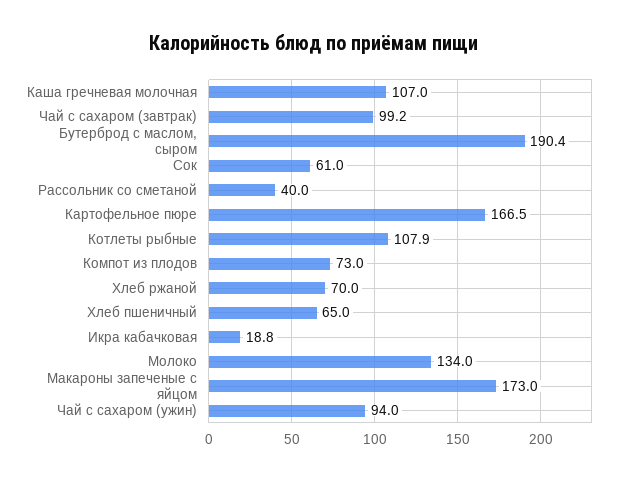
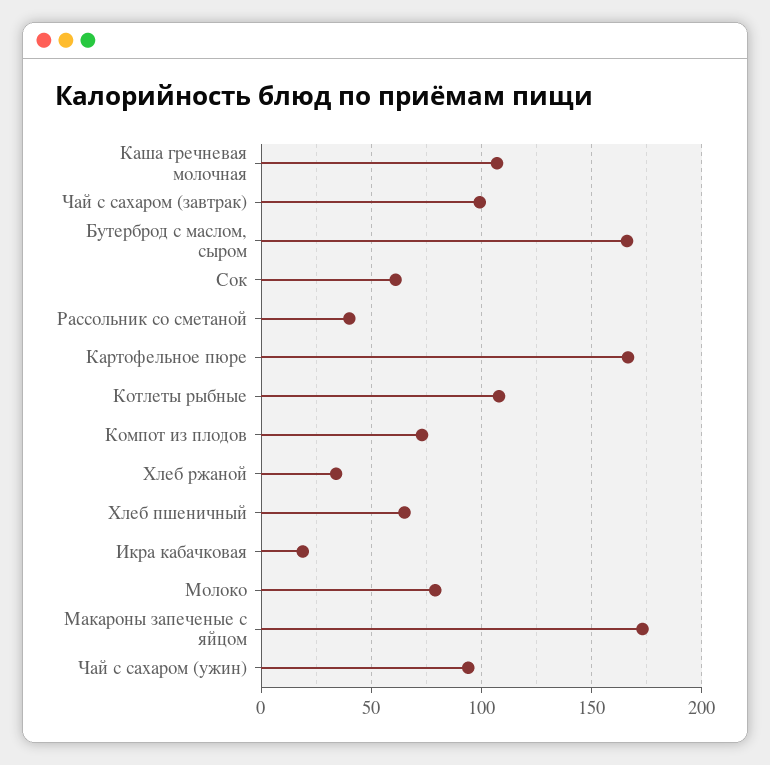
  {
    "Каша гречневая молочная": 107,
    "Чай с сахаром (завтрак)": 99.2,
-   "Бутерброд с маслом, сыром": 190.4,
+   "Бутерброд с маслом, сыром": 165,
    "Сок": 61,
    "Рассольник со сметаной": 40,
    "Картофельное пюре": 166.5,
    "Котлеты рыбные": 107.9,
    "Компот из плодов": 73,
-   "Хлеб ржаной": 70,
+   "Хлеб ржаной": 35,
    "Хлеб пшеничный": 65,
    "Икра кабачковая": 18.8,
-   "Молоко": 134,
+   "Молоко": 80,
    "Макароны запеченые с яйцом": 173,
    "Чай с сахаром (ужин)": 94
  }

